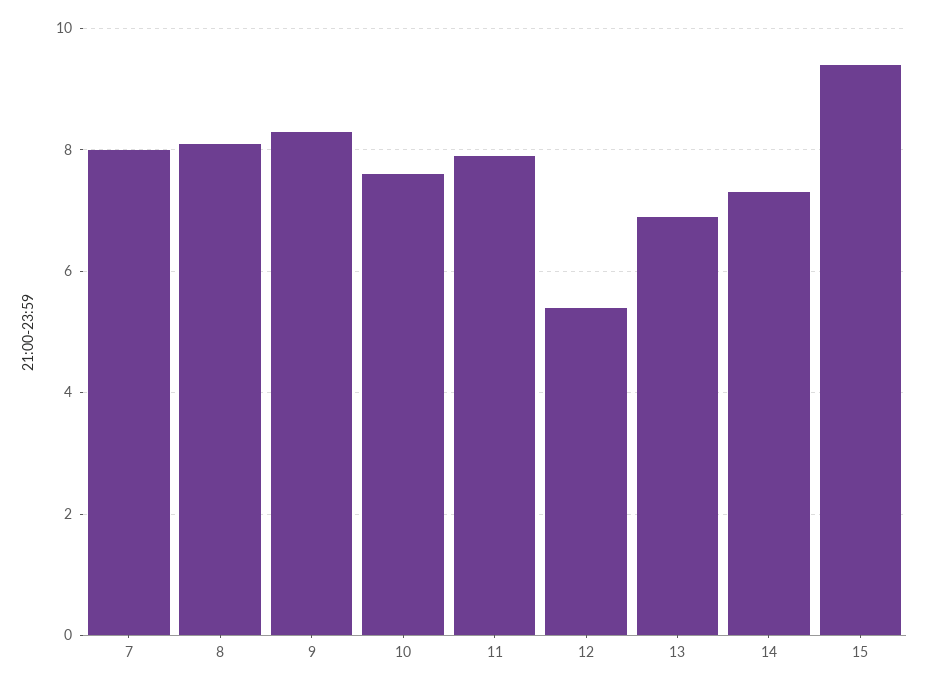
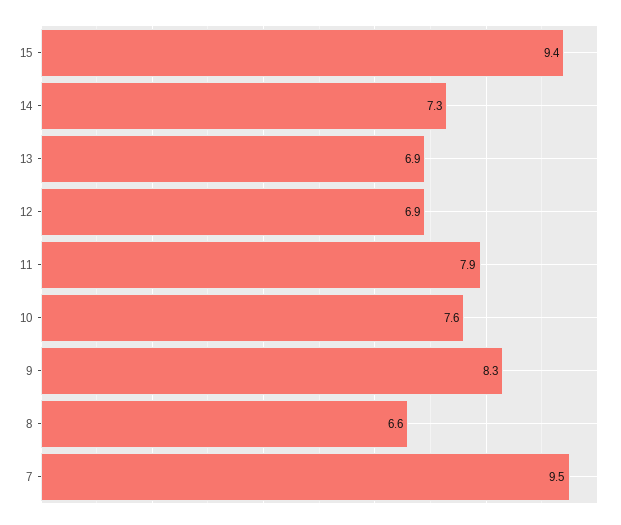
  {
-   "7": 8,
+   "7": 9.5,
-   "8": 8,
+   "8": 6.6,
    "9": 8.3,
    "10": 7.6,
    "11": 7.9,
-   "12": 5.5,
+   "12": 6.9,
    "13": 6.9,
    "14": 7.3,
    "15": 9.4
  }

